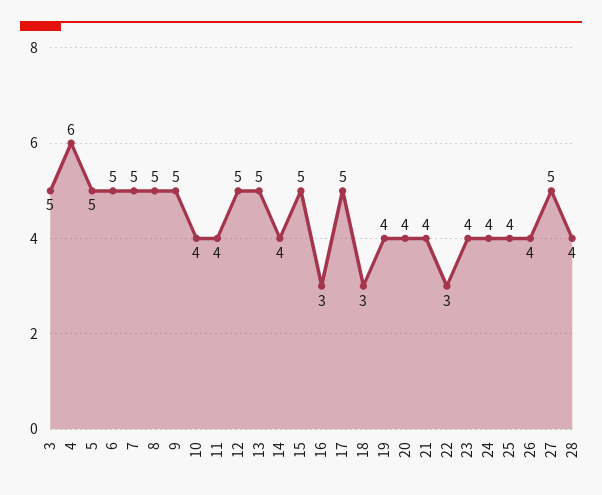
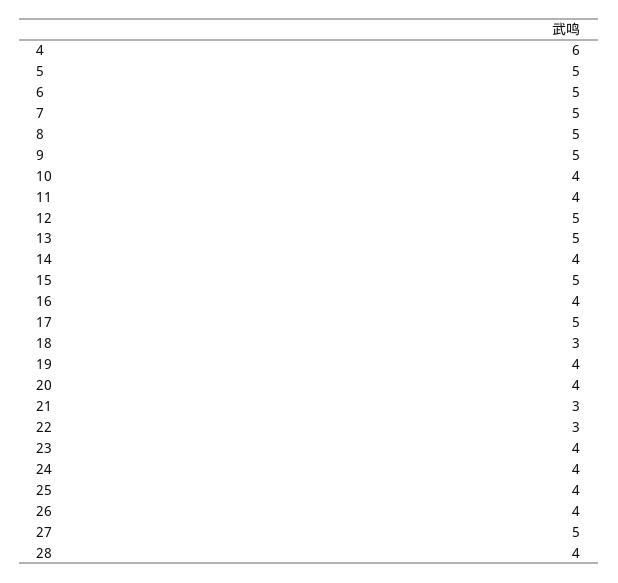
  {
-   "3": 5,
    "4": 6,
    "5": 5,
    "6": 5,
    "7": 5,
    "8": 5,
    "9": 5,
    "10": 4,
    "11": 4,
    "12": 5,
    "13": 5,
    "14": 4,
    "15": 5,
-   "16": 3,
+   "16": 4,
    "17": 5,
    "18": 3,
    "19": 4,
    "20": 4,
-   "21": 4,
+   "21": 3,
    "22": 3,
    "23": 4,
    "24": 4,
    "25": 4,
    "26": 4,
    "27": 5,
    "28": 4
  }

